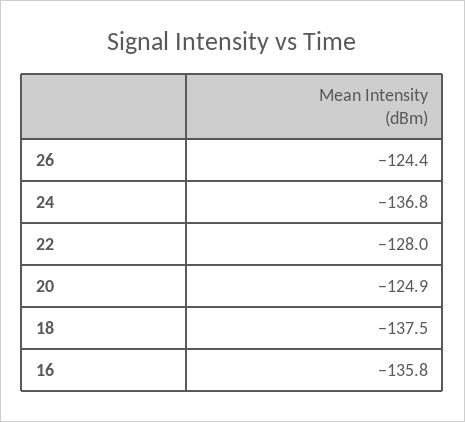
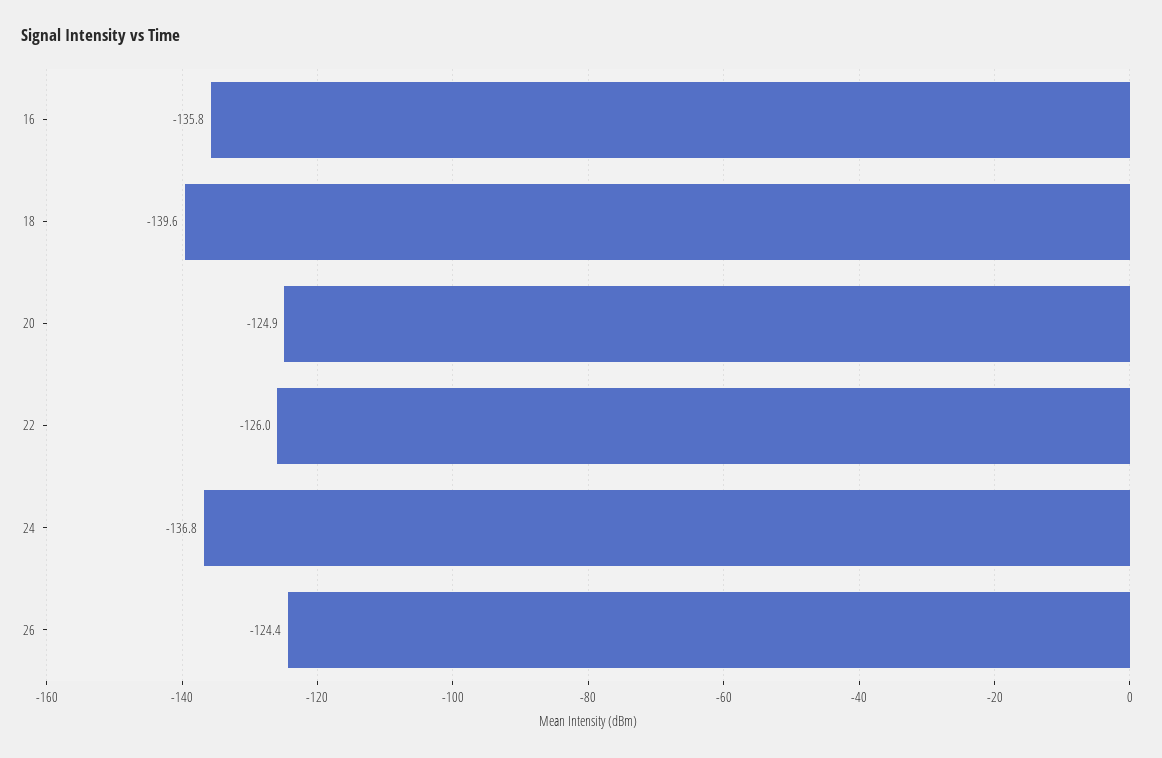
  {
    "26": -124.4,
    "24": -136.8,
-   "22": -128,
+   "22": -126,
    "20": -124.9,
-   "18": -137.5,
+   "18": -139.6,
    "16": -135.8
  }

